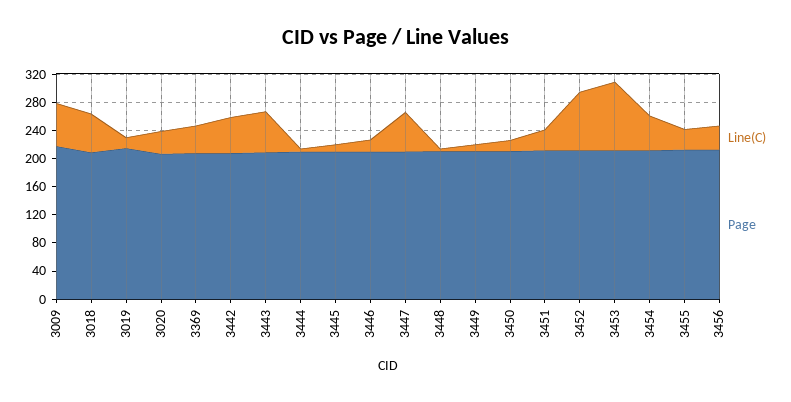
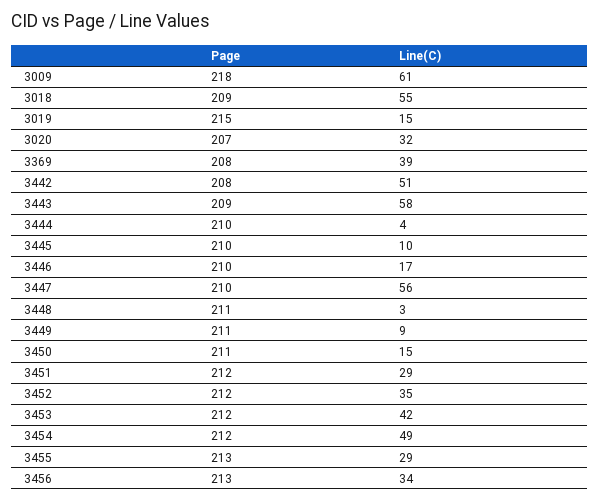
  {
    "Line(C)": {
      "3009": 61,
      "3018": 55,
      "3019": 15,
      "3020": 32,
      "3369": 39,
      "3442": 51,
      "3443": 58,
      "3444": 4,
      "3445": 10,
      "3446": 17,
      "3447": 56,
      "3448": 3,
      "3449": 9,
      "3450": 15,
      "3451": 29,
-     "3452": 80,
+     "3452": 35,
-     "3453": 100,
+     "3453": 42,
      "3454": 49,
      "3455": 29,
      "3456": 34
    },
    "Page": {
      "3009": 218,
      "3018": 209,
      "3019": 215,
      "3020": 207,
      "3369": 208,
      "3442": 208,
      "3443": 209,
      "3444": 210,
      "3445": 210,
      "3446": 210,
      "3447": 210,
      "3448": 211,
      "3449": 211,
      "3450": 211,
      "3451": 212,
      "3452": 212,
      "3453": 212,
      "3454": 212,
      "3455": 213,
      "3456": 213
    }
  }

